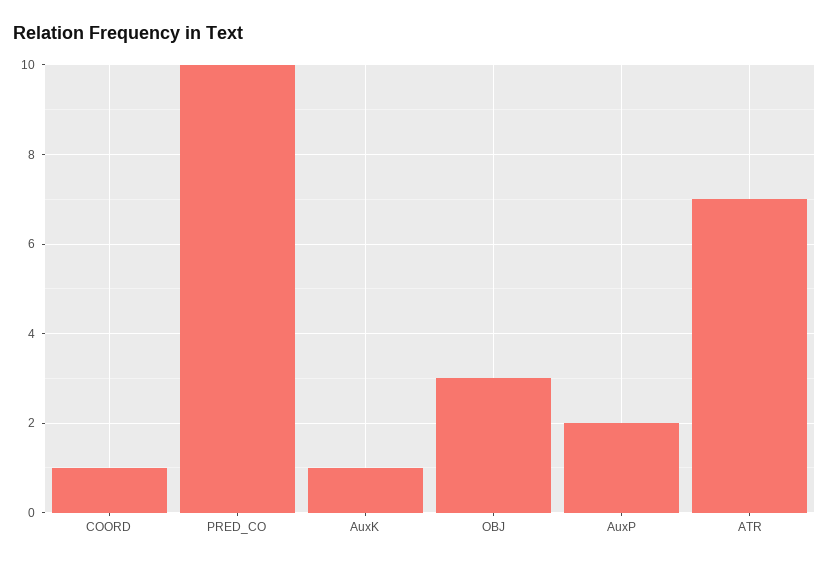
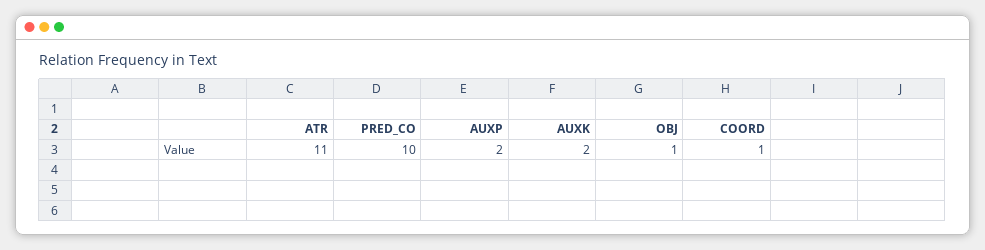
  {
    "COORD": 1,
    "PRED_CO": 10,
-   "AuxK": 1,
+   "AuxK": 2,
-   "OBJ": 3,
+   "OBJ": 1,
    "AuxP": 2,
-   "ATR": 7
+   "ATR": 11
  }

